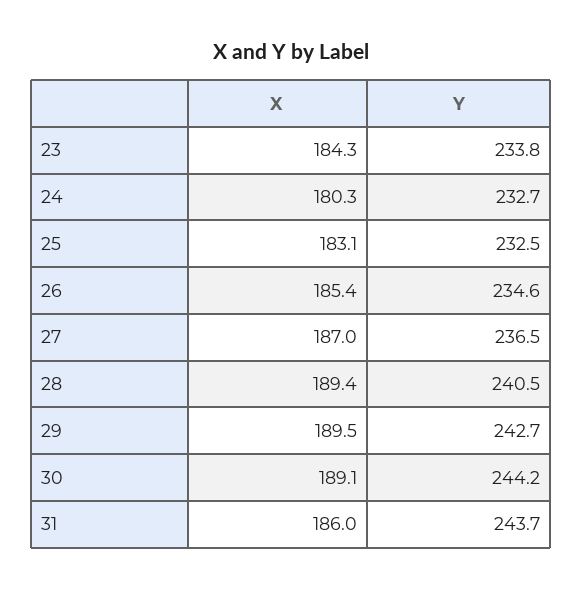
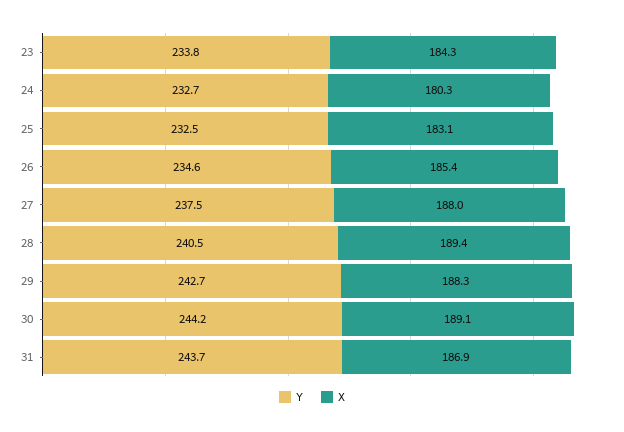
  {
    "X": {
      "23": 184.3,
      "24": 180.3,
      "25": 183.1,
      "26": 185.4,
-     "27": 187,
+     "27": 188,
      "28": 189.4,
-     "29": 189.5,
+     "29": 188.3,
      "30": 189.1,
-     "31": 186
+     "31": 186.9
    },
    "Y": {
      "23": 233.8,
      "24": 232.7,
      "25": 232.5,
      "26": 234.6,
-     "27": 236.5,
+     "27": 237.5,
      "28": 240.5,
      "29": 242.7,
      "30": 244.2,
      "31": 243.7
    }
  }

